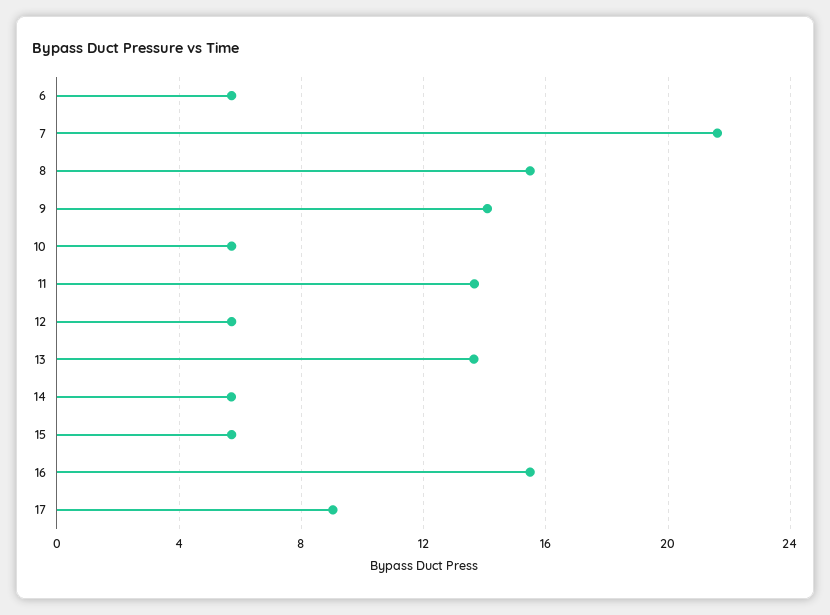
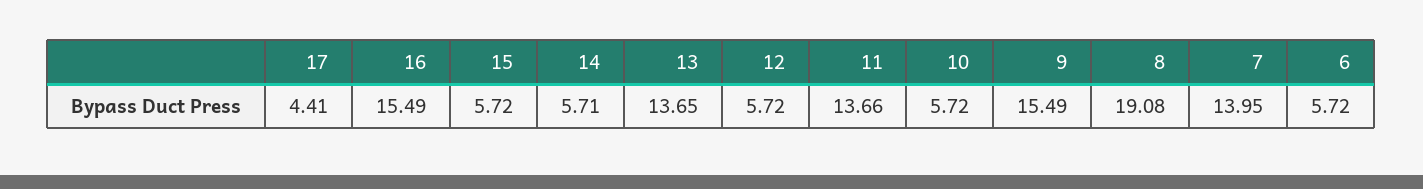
  {
    "6": 5.72,
-   "7": 21.5,
+   "7": 13.95,
-   "8": 15.5,
+   "8": 19.08,
-   "9": 14,
+   "9": 15.49,
    "10": 5.72,
    "11": 13.66,
    "12": 5.72,
    "13": 13.65,
    "14": 5.71,
    "15": 5.72,
    "16": 15.49,
-   "17": 9
+   "17": 4.41
  }

